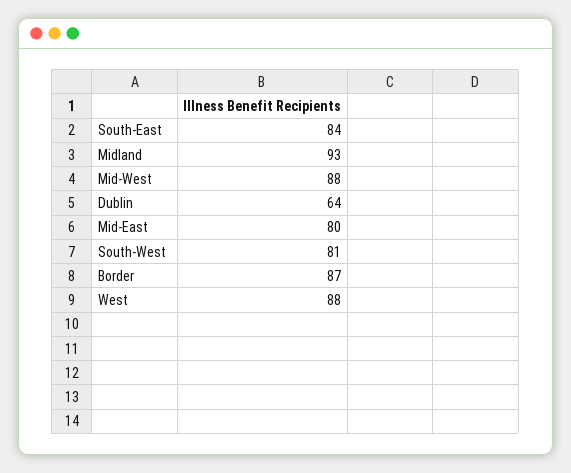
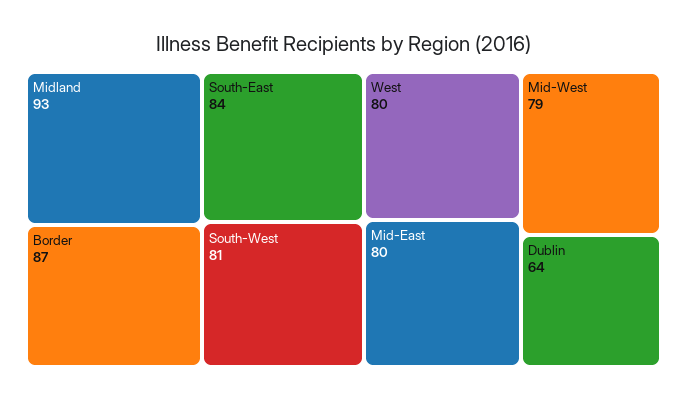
  {
    "South-East": 84,
    "Midland": 93,
-   "Mid-West": 88,
+   "Mid-West": 79,
    "Dublin": 64,
    "Mid-East": 80,
    "South-West": 81,
    "Border": 87,
-   "West": 88
+   "West": 80
  }

